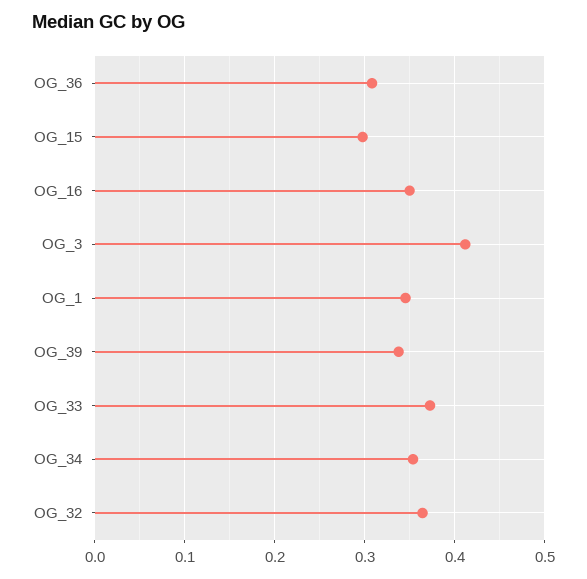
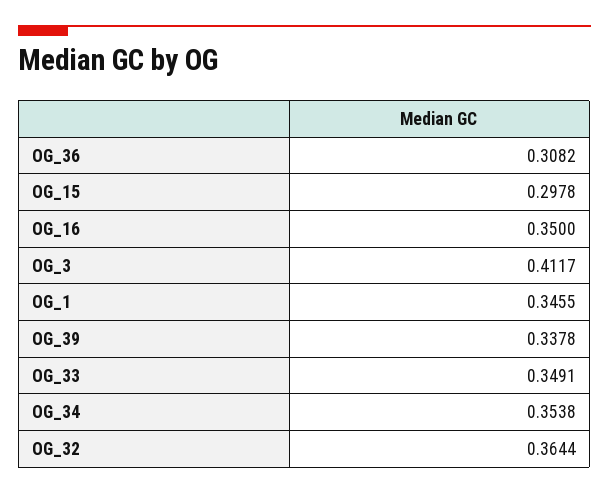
  {
    "OG_36": 0.3082,
    "OG_15": 0.2978,
    "OG_16": 0.35,
    "OG_3": 0.4117,
    "OG_1": 0.3455,
    "OG_39": 0.3378,
-   "OG_33": 0.37,
+   "OG_33": 0.3491,
    "OG_34": 0.3538,
    "OG_32": 0.3644
  }

